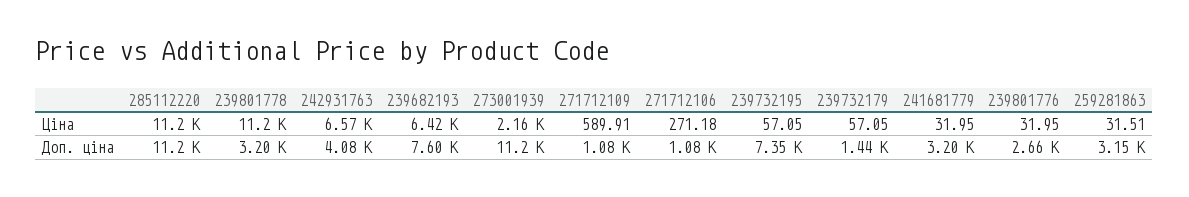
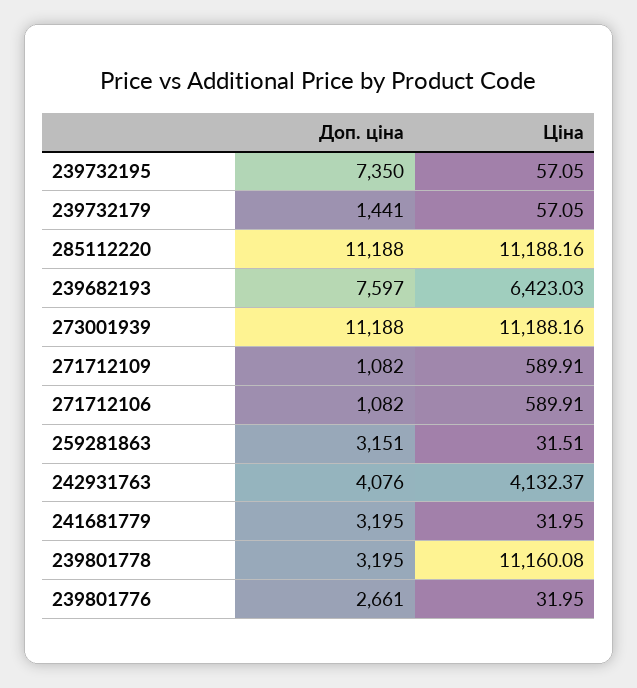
  {
    "285112220": {
      "Ціна": 11188.16,
      "Доп. ціна": 11188
    },
    "239801778": {
      "Ціна": 11160.08,
      "Доп. ціна": 3195
    },
    "242931763": {
-     "Ціна": 6570,
+     "Ціна": 4132.37,
      "Доп. ціна": 4076
    },
    "239682193": {
      "Ціна": 6423.03,
      "Доп. ціна": 7597
    },
    "273001939": {
-     "Ціна": 2160,
+     "Ціна": 11188.16,
      "Доп. ціна": 11188
    },
    "271712109": {
      "Ціна": 589.91,
      "Доп. ціна": 1082
    },
    "271712106": {
-     "Ціна": 271.18,
+     "Ціна": 589.91,
      "Доп. ціна": 1082
    },
    "239732195": {
      "Ціна": 57.05,
      "Доп. ціна": 7350
    },
    "239732179": {
      "Ціна": 57.05,
      "Доп. ціна": 1441
    },
    "241681779": {
      "Ціна": 31.95,
      "Доп. ціна": 3195
    },
    "239801776": {
      "Ціна": 31.95,
      "Доп. ціна": 2661
    },
    "259281863": {
      "Ціна": 31.51,
      "Доп. ціна": 3151
    }
  }

